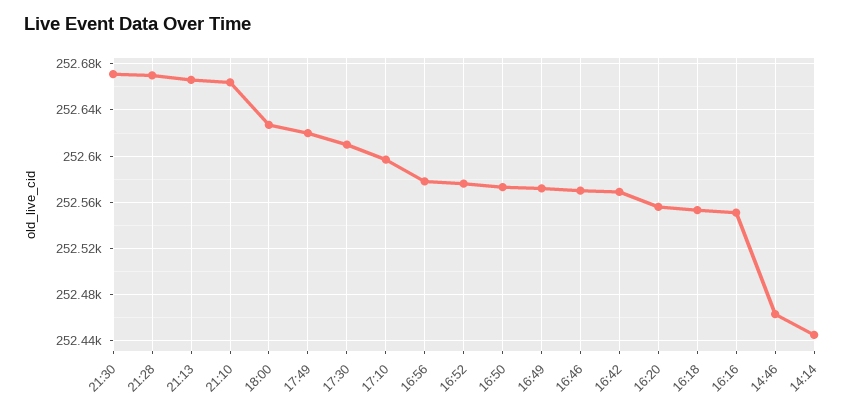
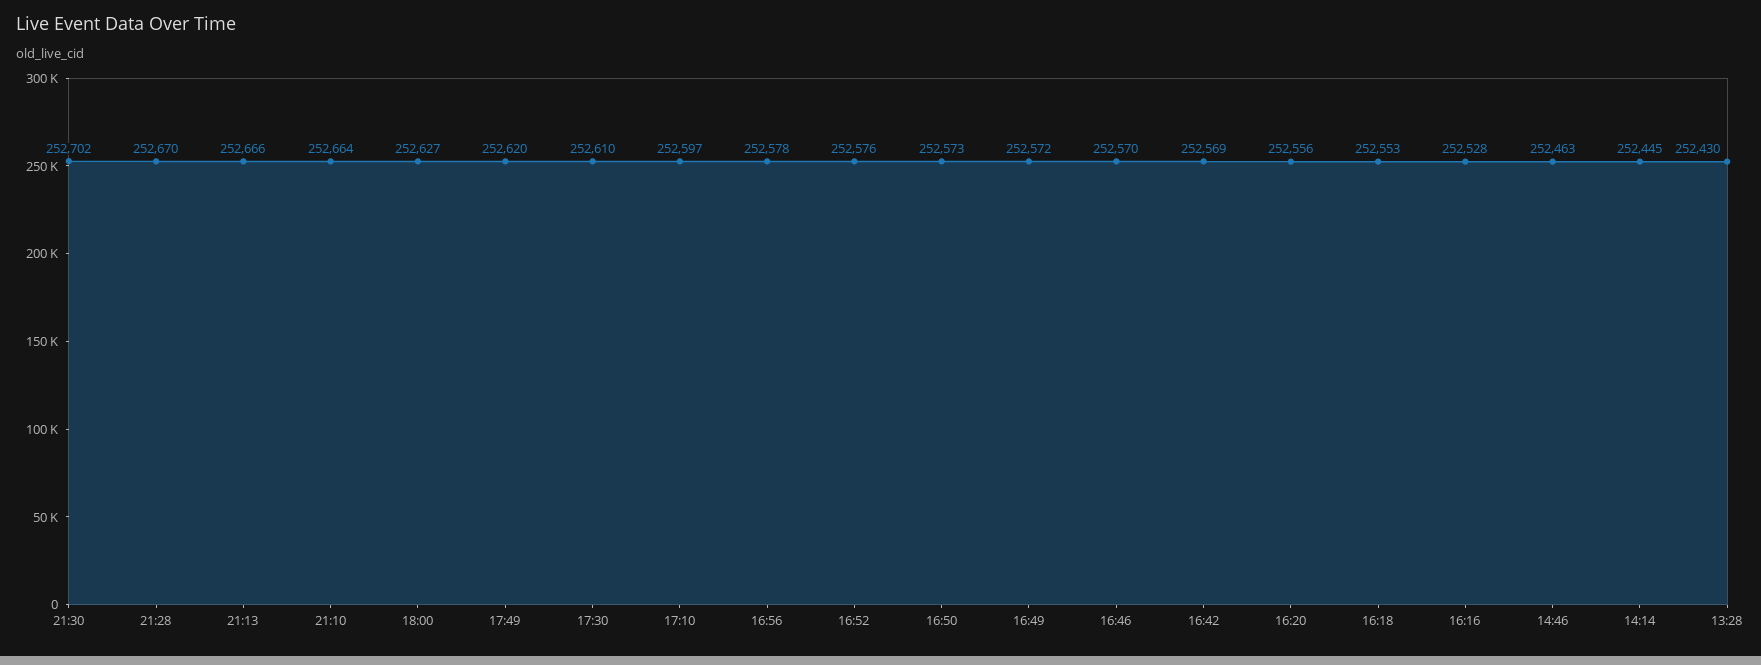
  {
-   "21:30": 252670,
+   "21:30": 252702,
    "21:28": 252670,
    "21:13": 252666,
    "21:10": 252664,
    "18:00": 252627,
    "17:49": 252620,
    "17:30": 252610,
    "17:10": 252597,
    "16:56": 252578,
    "16:52": 252576,
    "16:50": 252573,
    "16:49": 252572,
    "16:46": 252570,
    "16:42": 252569,
    "16:20": 252556,
    "16:18": 252553,
-   "16:16": 252550,
+   "16:16": 252528,
    "14:46": 252463,
-   "14:14": 252445
+   "14:14": 252445,
+   "13:28": 252430
  }

